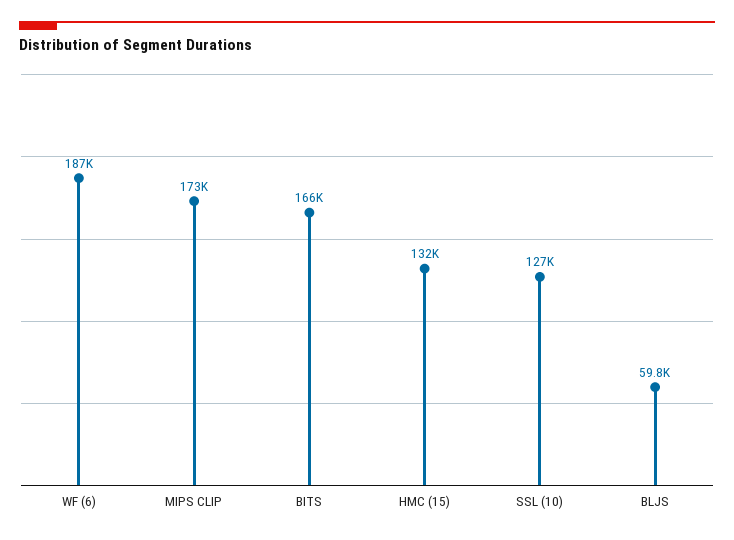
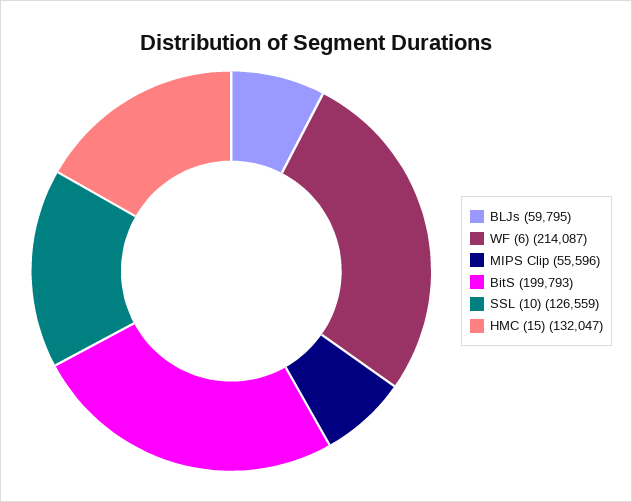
  {
-   "WF (6)": 187000,
+   "WF (6)": 214087,
-   "MIPS CLIP": 173000,
+   "MIPS CLIP": 55596,
-   "BITS": 166000,
+   "BITS": 199793,
    "HMC (15)": 132047,
    "SSL (10)": 126559,
    "BLJS": 59795
  }

